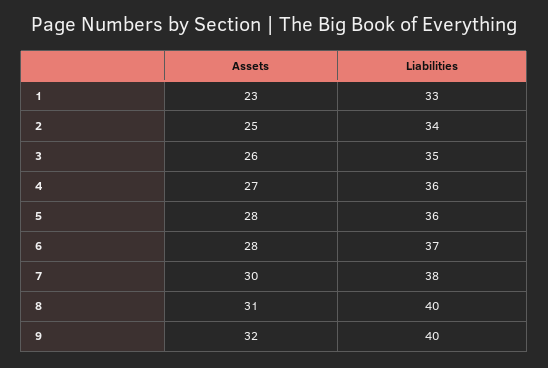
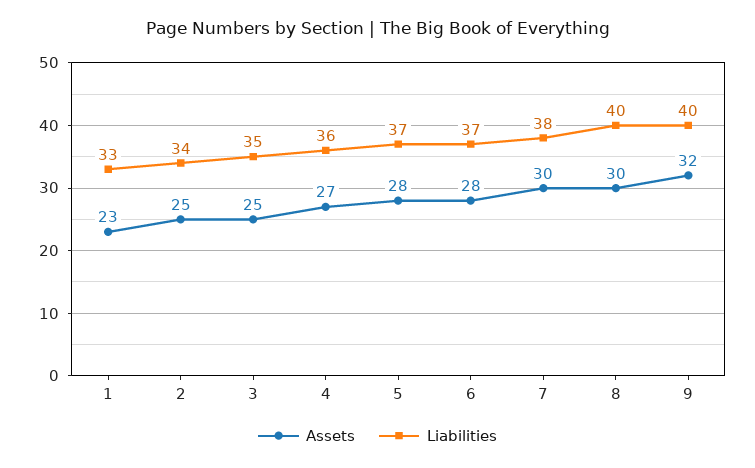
  {
    "Assets": {
      "1": 23,
      "2": 25,
-     "3": 26,
+     "3": 25,
      "4": 27,
      "5": 28,
      "6": 28,
      "7": 30,
-     "8": 31,
+     "8": 30,
      "9": 32
    },
    "Liabilities": {
      "1": 33,
      "2": 34,
      "3": 35,
      "4": 36,
-     "5": 36,
+     "5": 37,
      "6": 37,
      "7": 38,
      "8": 40,
      "9": 40
    }
  }

